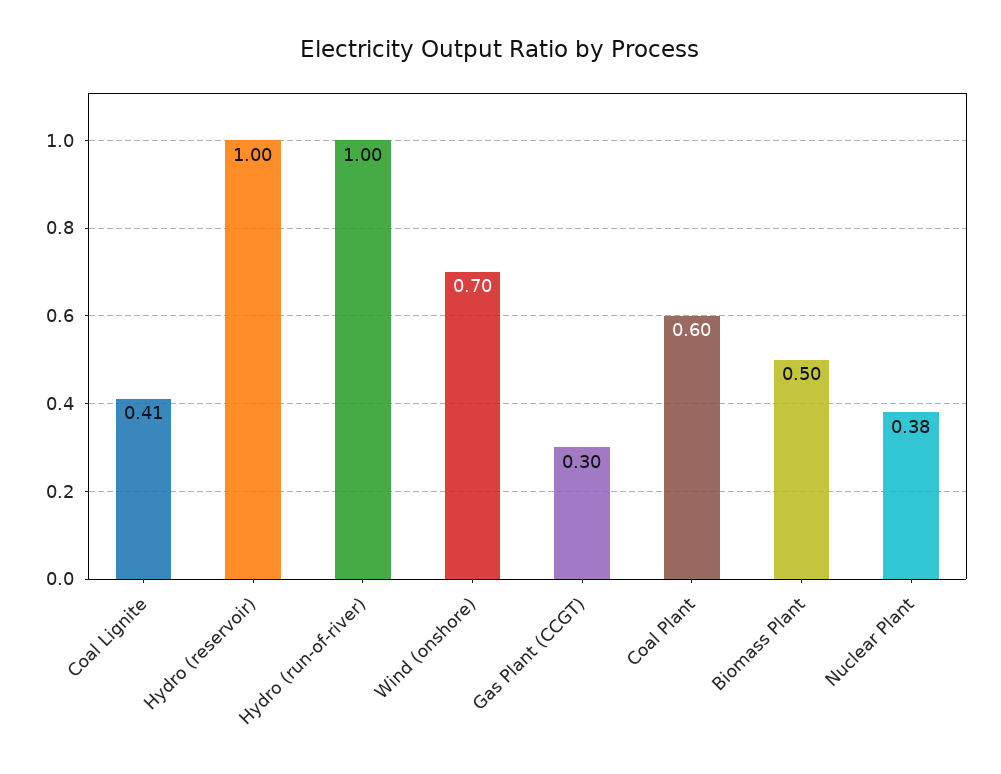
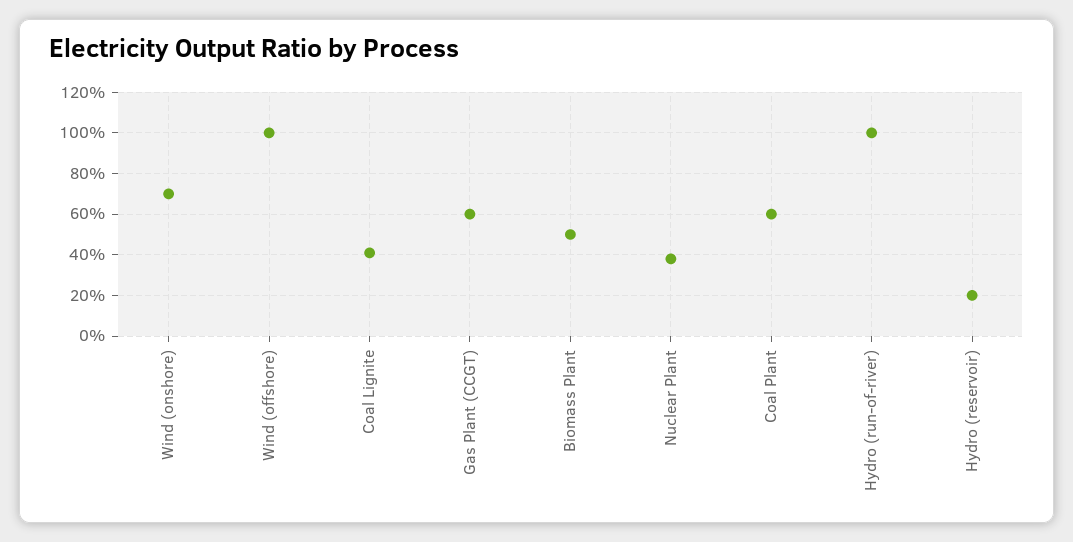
  {
    "Coal Lignite": 0.41,
-   "Hydro (reservoir)": 1,
+   "Hydro (reservoir)": 0.2,
    "Hydro (run-of-river)": 1,
    "Wind (onshore)": 0.7,
-   "Gas Plant (CCGT)": 0.3,
+   "Gas Plant (CCGT)": 0.6,
    "Coal Plant": 0.6,
    "Biomass Plant": 0.5,
-   "Nuclear Plant": 0.38
+   "Nuclear Plant": 0.38,
+   "Wind (offshore)": 1
  }

